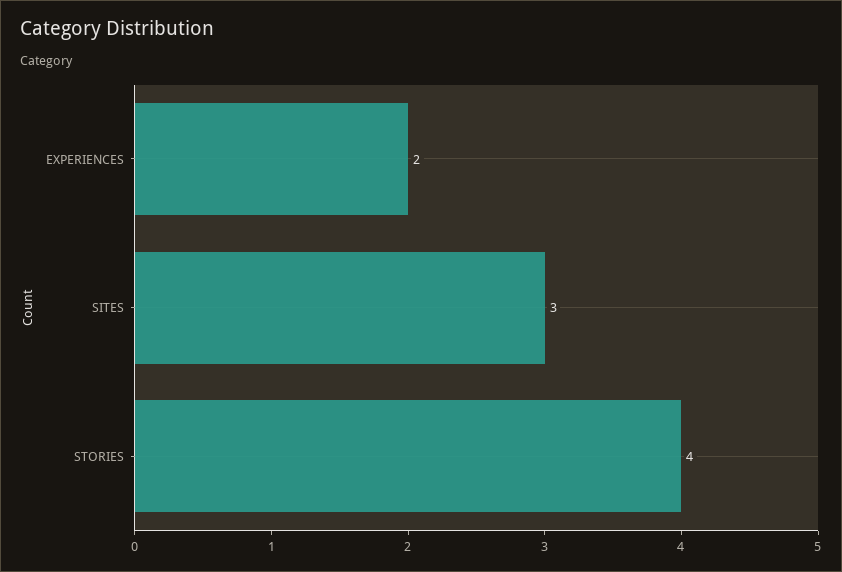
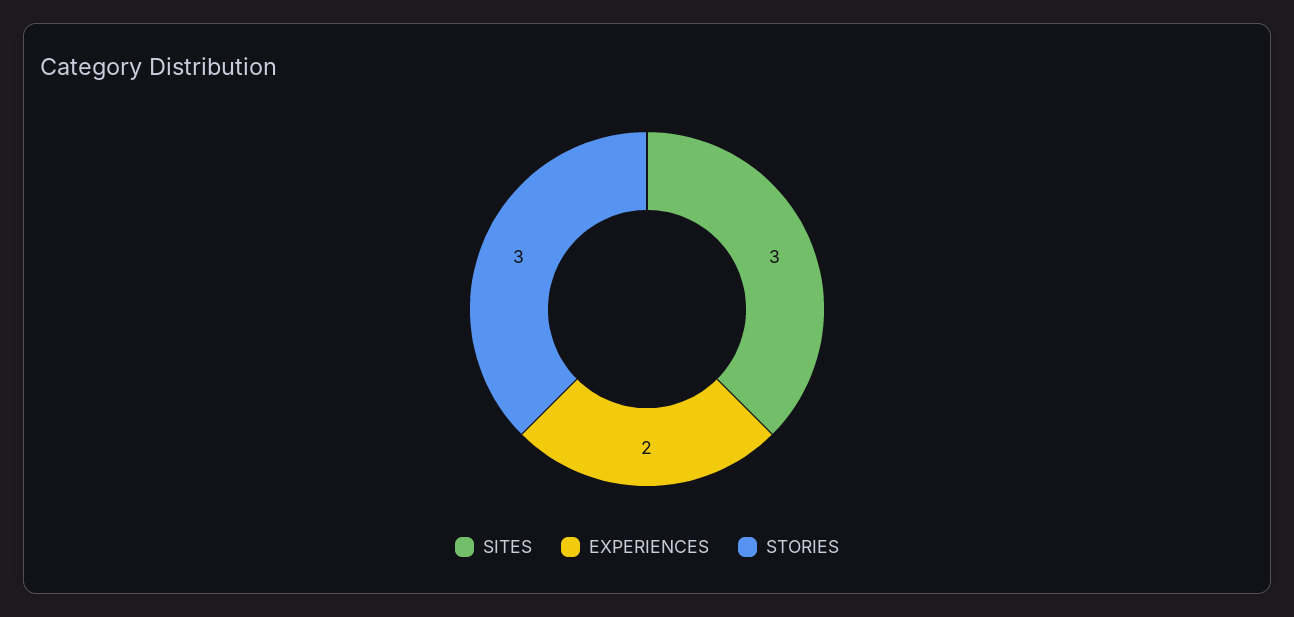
  {
    "EXPERIENCES": 2,
    "SITES": 3,
-   "STORIES": 4
+   "STORIES": 3
  }

